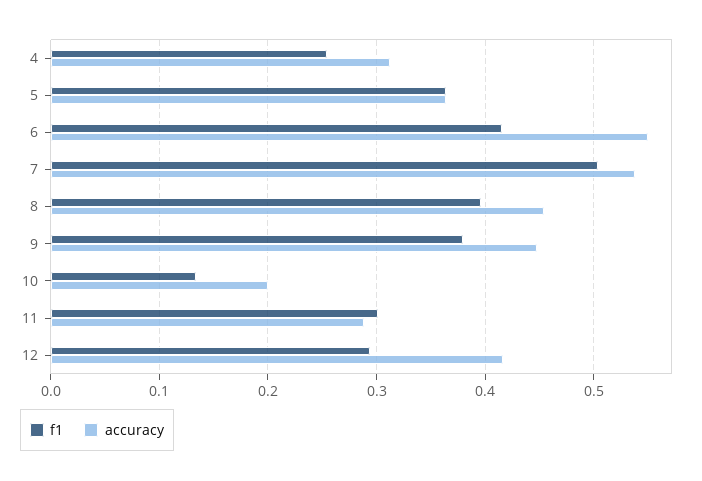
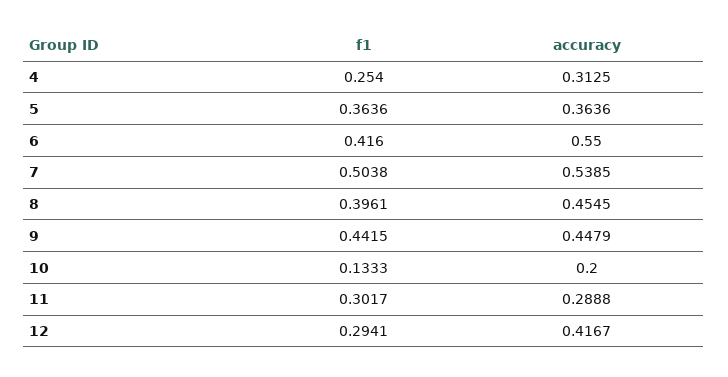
  {
    "f1": {
      "4": 0.254,
      "5": 0.3636,
      "6": 0.416,
      "7": 0.5038,
      "8": 0.3961,
-     "9": 0.38,
+     "9": 0.4415,
      "10": 0.1333,
      "11": 0.3017,
      "12": 0.2941
    },
    "accuracy": {
      "4": 0.3125,
      "5": 0.3636,
      "6": 0.55,
      "7": 0.5385,
      "8": 0.4545,
      "9": 0.4479,
      "10": 0.2,
      "11": 0.2888,
      "12": 0.4167
    }
  }

